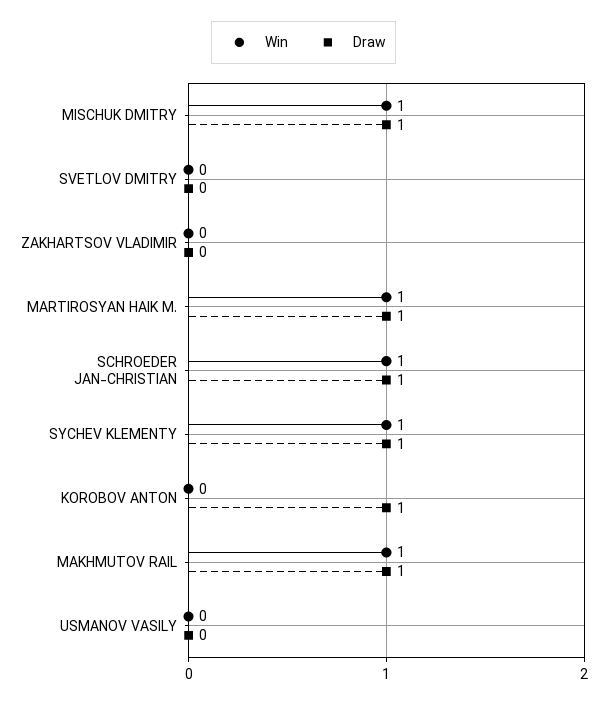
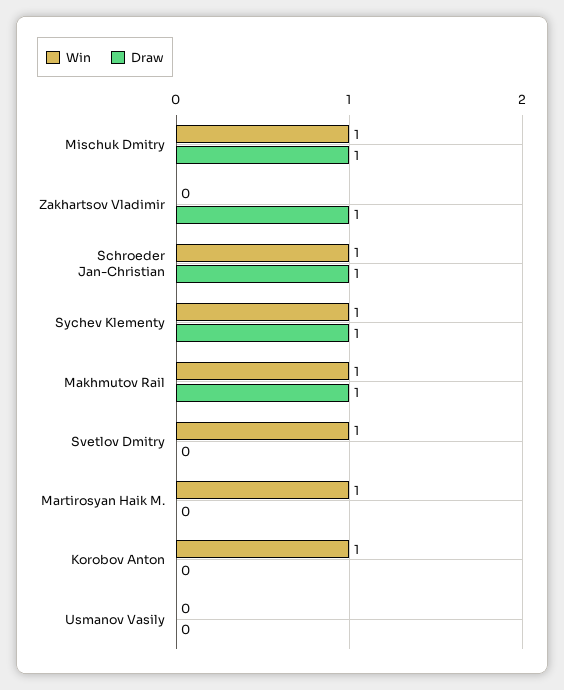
  {
    "Win": {
      "MISCHUK DMITRY": 1,
-     "SVETLOV DMITRY": 0,
+     "SVETLOV DMITRY": 1,
      "ZAKHARTSOV VLADIMIR": 0,
      "MARTIROSYAN HAIK M.": 1,
      "SCHROEDER JAN-CHRISTIAN": 1,
      "SYCHEV KLEMENTY": 1,
-     "KOROBOV ANTON": 0,
+     "KOROBOV ANTON": 1,
      "MAKHMUTOV RAIL": 1,
      "USMANOV VASILY": 0
    },
    "Draw": {
      "MISCHUK DMITRY": 1,
      "SVETLOV DMITRY": 0,
-     "ZAKHARTSOV VLADIMIR": 0,
+     "ZAKHARTSOV VLADIMIR": 1,
-     "MARTIROSYAN HAIK M.": 1,
+     "MARTIROSYAN HAIK M.": 0,
      "SCHROEDER JAN-CHRISTIAN": 1,
      "SYCHEV KLEMENTY": 1,
-     "KOROBOV ANTON": 1,
+     "KOROBOV ANTON": 0,
      "MAKHMUTOV RAIL": 1,
      "USMANOV VASILY": 0
    }
  }

